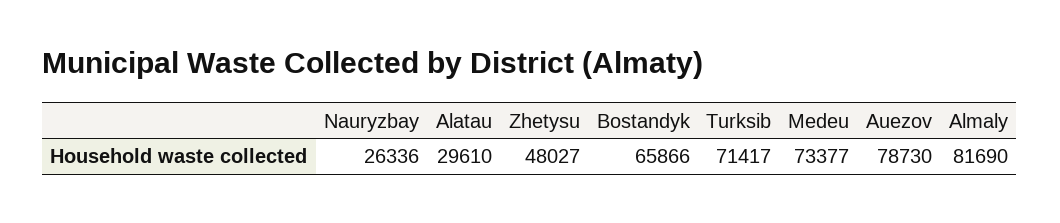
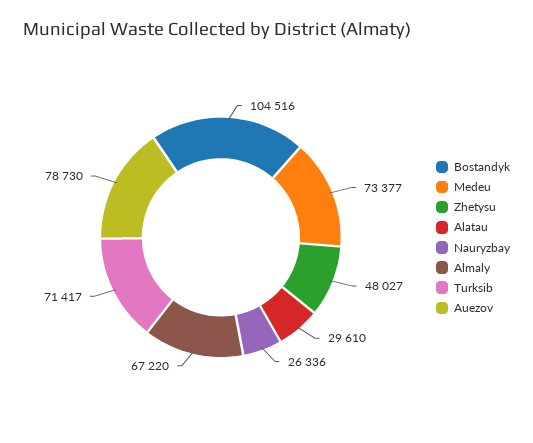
  {
    "Nauryzbay": 26336,
    "Alatau": 29610,
    "Zhetysu": 48027,
-   "Bostandyk": 65866,
+   "Bostandyk": 104516,
    "Turksib": 71417,
    "Medeu": 73377,
    "Auezov": 78730,
-   "Almaly": 81690
+   "Almaly": 67220
  }

